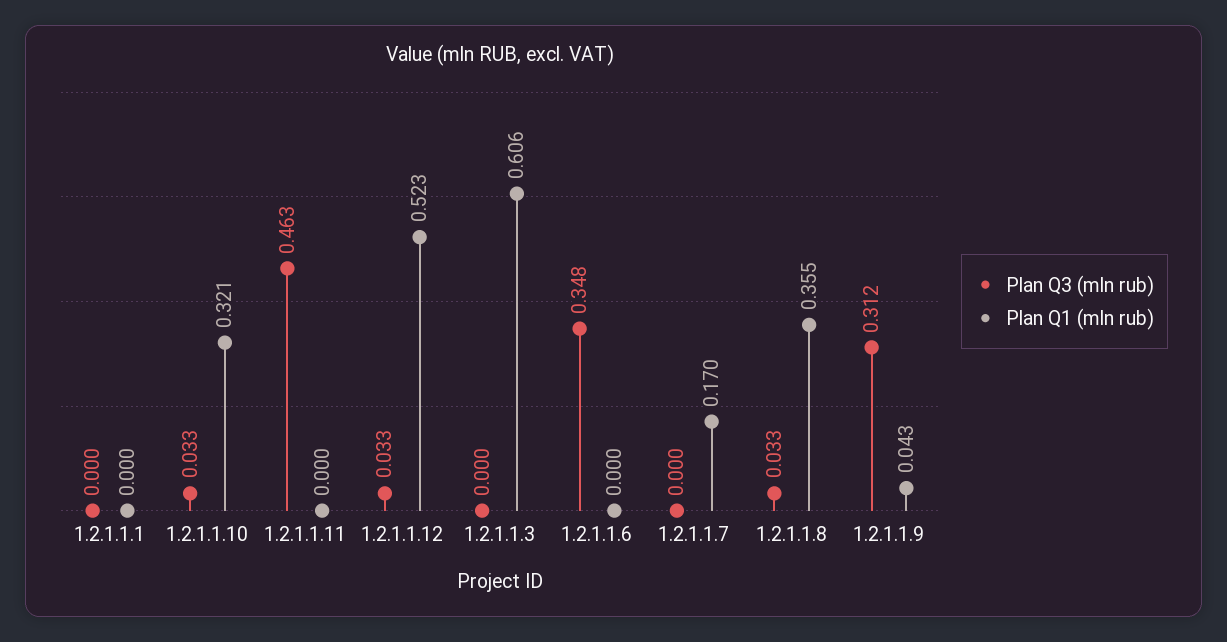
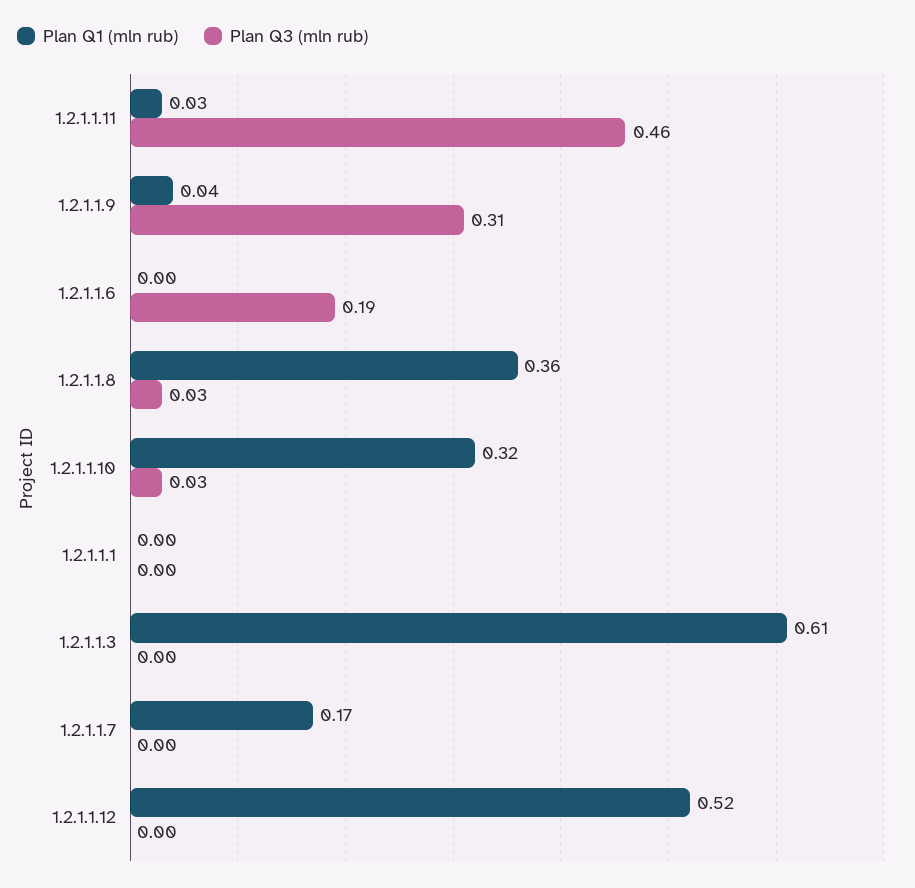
  {
    "Plan Q3 (mln rub)": {
      "1.2.1.1.1": 0,
      "1.2.1.1.10": 0.033,
      "1.2.1.1.11": 0.463,
-     "1.2.1.1.12": 0.033,
+     "1.2.1.1.12": 0,
      "1.2.1.1.3": 0,
-     "1.2.1.1.6": 0.348,
+     "1.2.1.1.6": 0.19,
      "1.2.1.1.7": 0,
      "1.2.1.1.8": 0.033,
      "1.2.1.1.9": 0.312
    },
    "Plan Q1 (mln rub)": {
      "1.2.1.1.1": 0,
      "1.2.1.1.10": 0.321,
-     "1.2.1.1.11": 0,
+     "1.2.1.1.11": 0.03,
      "1.2.1.1.12": 0.523,
      "1.2.1.1.3": 0.606,
      "1.2.1.1.6": 0,
      "1.2.1.1.7": 0.17,
      "1.2.1.1.8": 0.355,
      "1.2.1.1.9": 0.043
    }
  }

